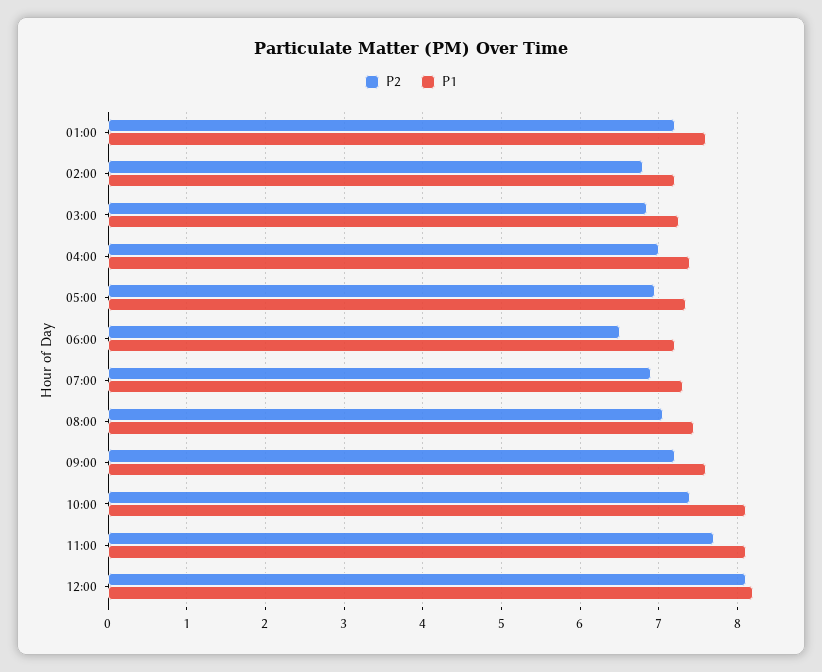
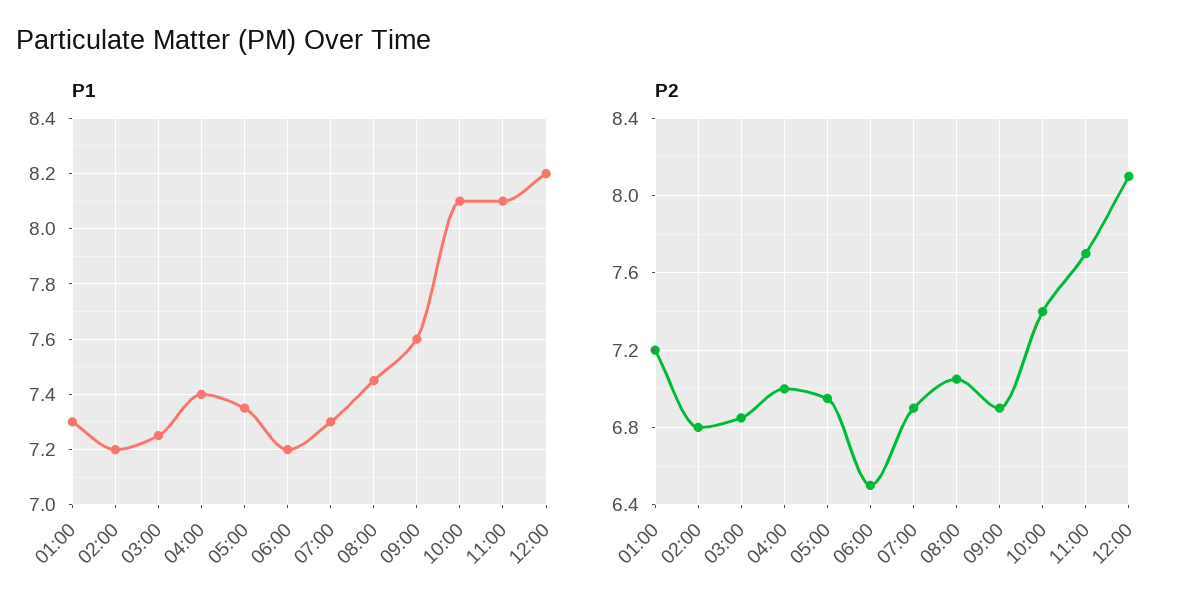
  {
    "P2": {
      "01:00": 7.2,
      "02:00": 6.8,
      "03:00": 6.85,
      "04:00": 7,
      "05:00": 6.95,
      "06:00": 6.5,
      "07:00": 6.9,
      "08:00": 7.05,
-     "09:00": 7.2,
+     "09:00": 6.9,
      "10:00": 7.4,
      "11:00": 7.7,
      "12:00": 8.1
    },
    "P1": {
-     "01:00": 7.6,
+     "01:00": 7.3,
      "02:00": 7.2,
      "03:00": 7.25,
      "04:00": 7.4,
      "05:00": 7.35,
      "06:00": 7.2,
      "07:00": 7.3,
      "08:00": 7.45,
      "09:00": 7.6,
      "10:00": 8.1,
      "11:00": 8.1,
      "12:00": 8.2
    }
  }

